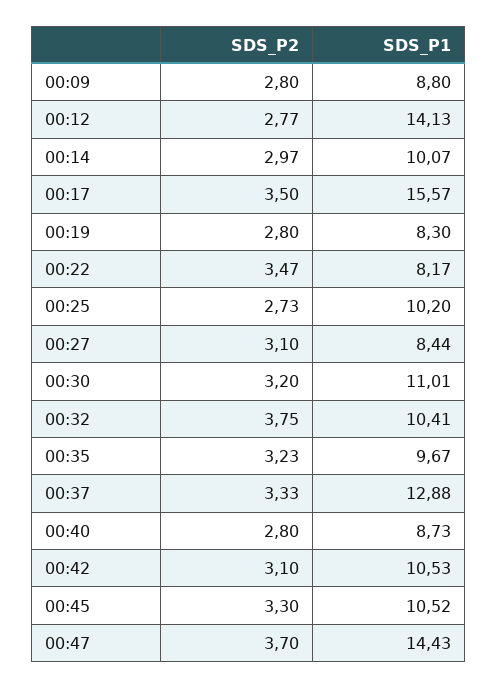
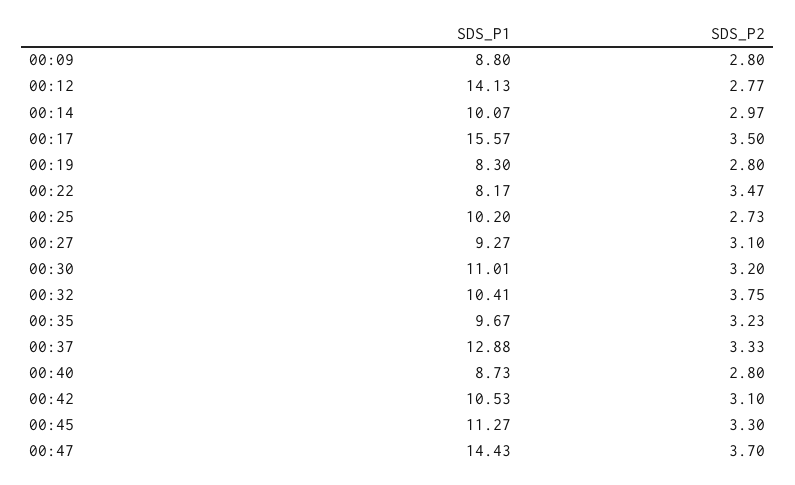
  {
    "SDS_P2": {
      "00:09": 2.8,
      "00:12": 2.77,
      "00:14": 2.97,
      "00:17": 3.5,
      "00:19": 2.8,
      "00:22": 3.47,
      "00:25": 2.73,
      "00:27": 3.1,
      "00:30": 3.2,
      "00:32": 3.75,
      "00:35": 3.23,
      "00:37": 3.33,
      "00:40": 2.8,
      "00:42": 3.1,
      "00:45": 3.3,
      "00:47": 3.7
    },
    "SDS_P1": {
      "00:09": 8.8,
      "00:12": 14.13,
      "00:14": 10.07,
      "00:17": 15.57,
      "00:19": 8.3,
      "00:22": 8.17,
      "00:25": 10.2,
-     "00:27": 8.44,
+     "00:27": 9.27,
      "00:30": 11.01,
      "00:32": 10.41,
      "00:35": 9.67,
      "00:37": 12.88,
      "00:40": 8.73,
      "00:42": 10.53,
-     "00:45": 10.52,
+     "00:45": 11.27,
      "00:47": 14.43
    }
  }

